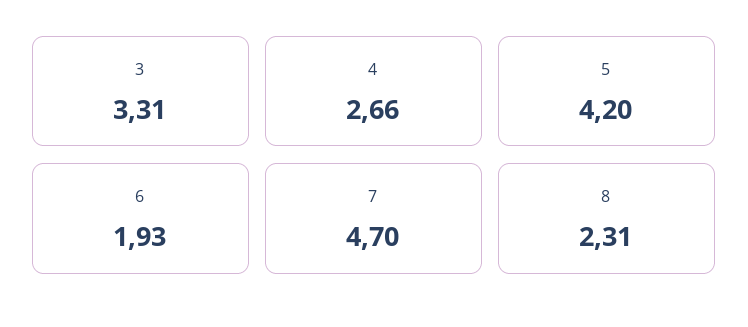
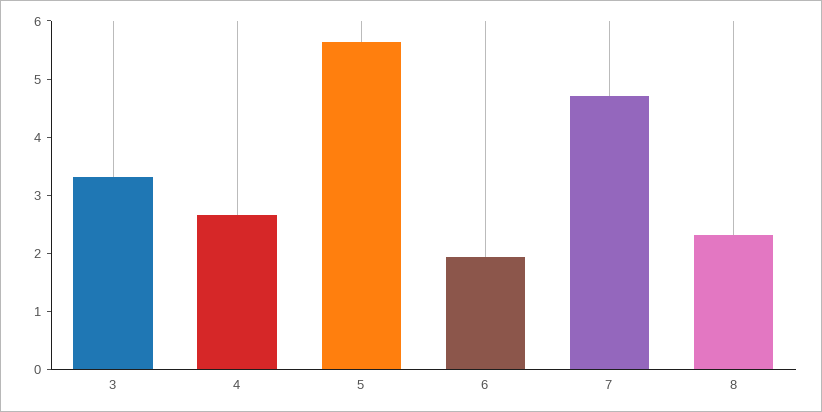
  {
    "3": 3.31,
    "4": 2.66,
-   "5": 4.2,
+   "5": 5.6,
    "6": 1.93,
    "7": 4.7,
    "8": 2.31
  }

